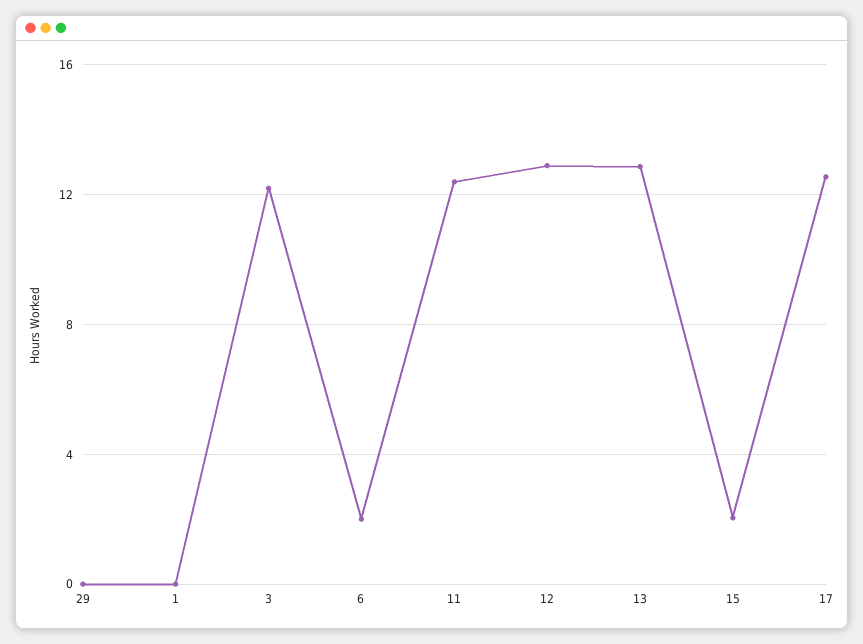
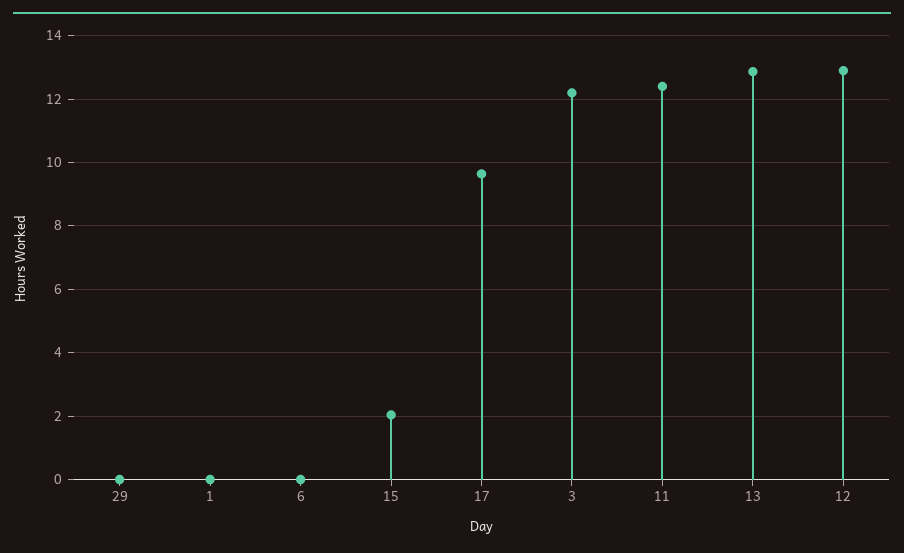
  {
    "29": 0,
    "1": 0,
    "3": 12.2,
-   "6": 2,
+   "6": 0,
    "11": 12.4,
    "12": 13,
    "13": 12.8,
    "15": 2,
-   "17": 12.5
+   "17": 9.6
  }

